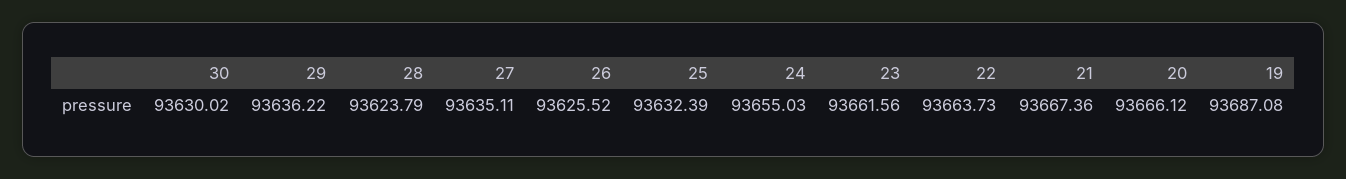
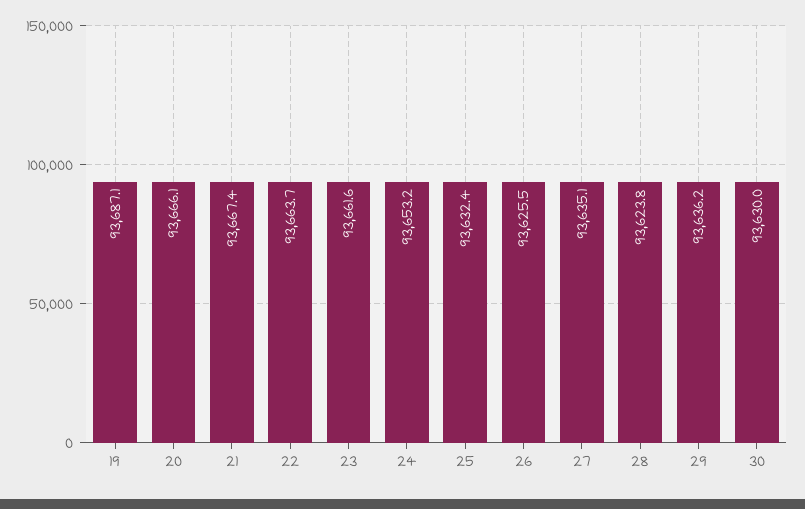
  {
    "30": 93630.02,
    "29": 93636.22,
    "28": 93623.79,
    "27": 93635.11,
    "26": 93625.52,
    "25": 93632.39,
-   "24": 93655.03,
+   "24": 93653.2,
    "23": 93661.56,
    "22": 93663.73,
    "21": 93667.36,
    "20": 93666.12,
    "19": 93687.08
  }

